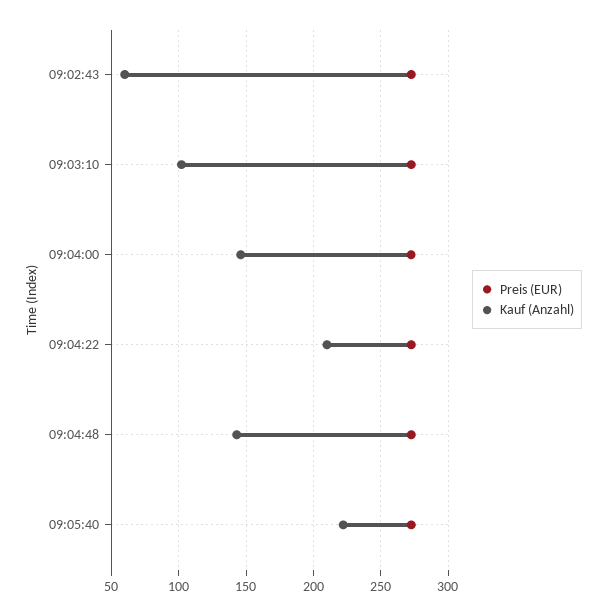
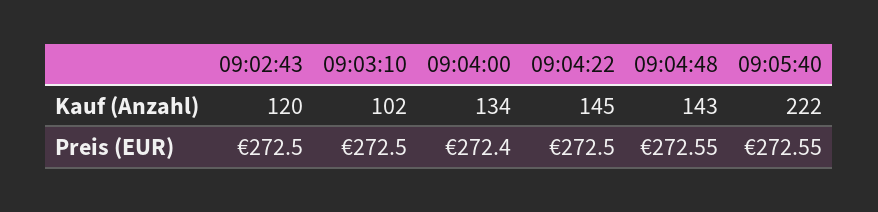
  {
    "Preis (EUR)": {
      "09:02:43": 272.5,
      "09:03:10": 272.5,
      "09:04:00": 272.4,
      "09:04:22": 272.5,
      "09:04:48": 272.55,
      "09:05:40": 272.55
    },
    "Kauf (Anzahl)": {
-     "09:02:43": 60,
+     "09:02:43": 120,
      "09:03:10": 102,
-     "09:04:00": 145,
+     "09:04:00": 134,
-     "09:04:22": 210,
+     "09:04:22": 145,
      "09:04:48": 143,
      "09:05:40": 222
    }
  }

